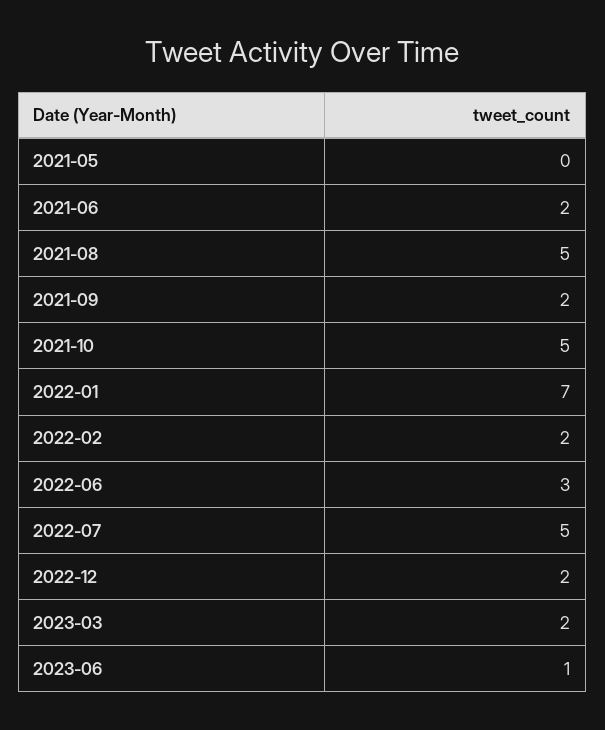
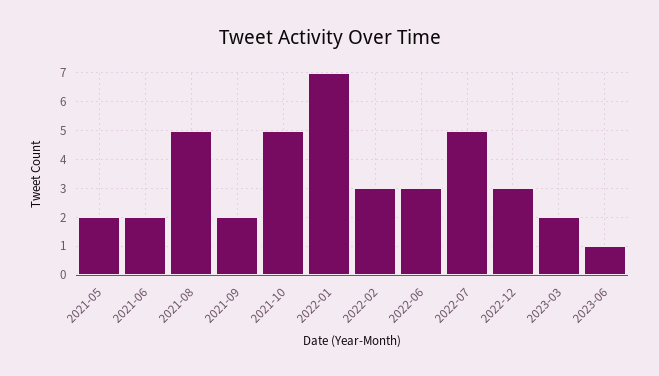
  {
-   "2021-05": 0,
+   "2021-05": 2,
    "2021-06": 2,
    "2021-08": 5,
    "2021-09": 2,
    "2021-10": 5,
    "2022-01": 7,
-   "2022-02": 2,
+   "2022-02": 3,
    "2022-06": 3,
    "2022-07": 5,
-   "2022-12": 2,
+   "2022-12": 3,
    "2023-03": 2,
    "2023-06": 1
  }

